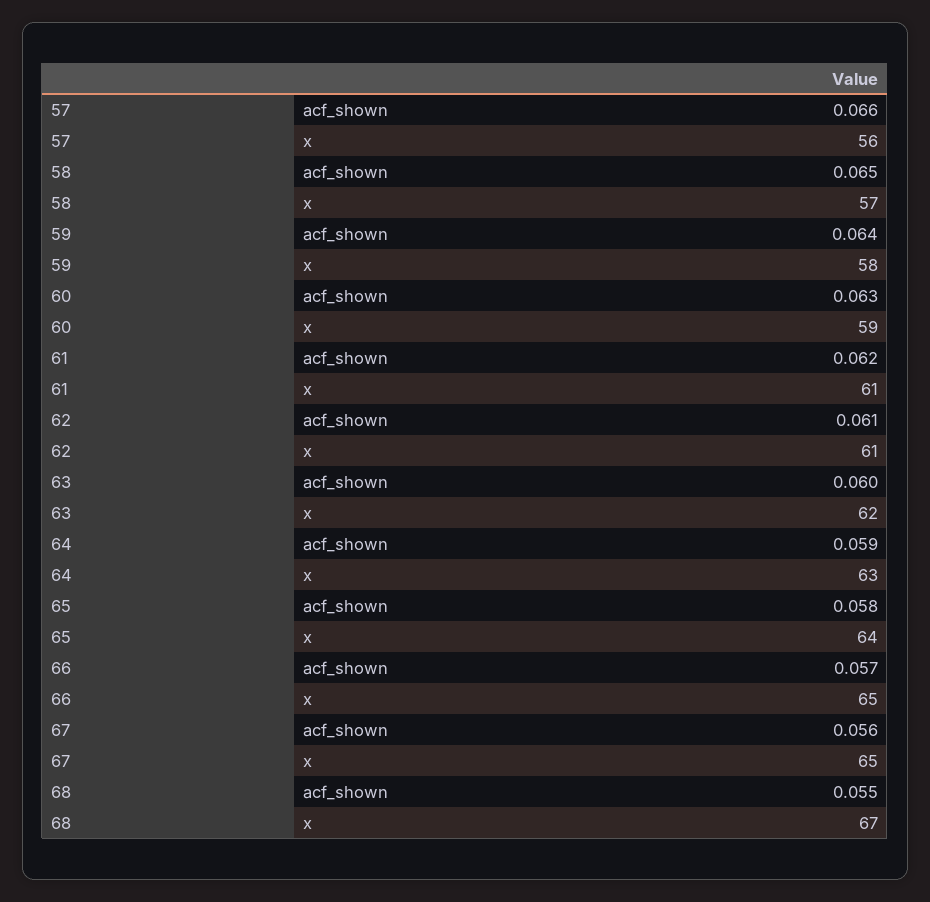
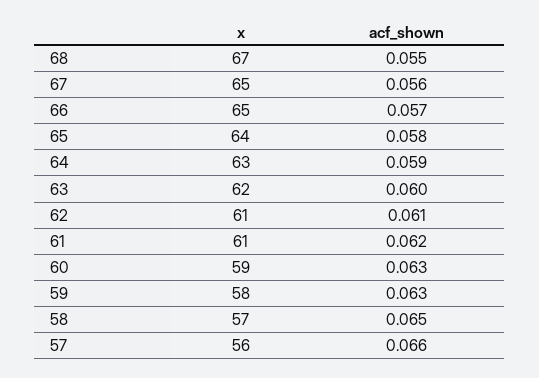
  {
    "57": {
      "acf_shown": 0.066,
      "x": 56
    },
    "58": {
      "acf_shown": 0.065,
      "x": 57
    },
    "59": {
-     "acf_shown": 0.064,
+     "acf_shown": 0.063,
      "x": 58
    },
    "60": {
      "acf_shown": 0.063,
      "x": 59
    },
    "61": {
      "acf_shown": 0.062,
      "x": 61
    },
    "62": {
      "acf_shown": 0.061,
      "x": 61
    },
    "63": {
      "acf_shown": 0.06,
      "x": 62
    },
    "64": {
      "acf_shown": 0.059,
      "x": 63
    },
    "65": {
      "acf_shown": 0.058,
      "x": 64
    },
    "66": {
      "acf_shown": 0.057,
      "x": 65
    },
    "67": {
      "acf_shown": 0.056,
      "x": 65
    },
    "68": {
      "acf_shown": 0.055,
      "x": 67
    }
  }

